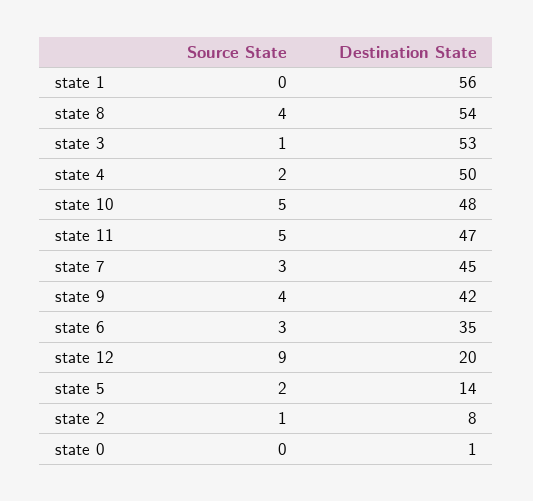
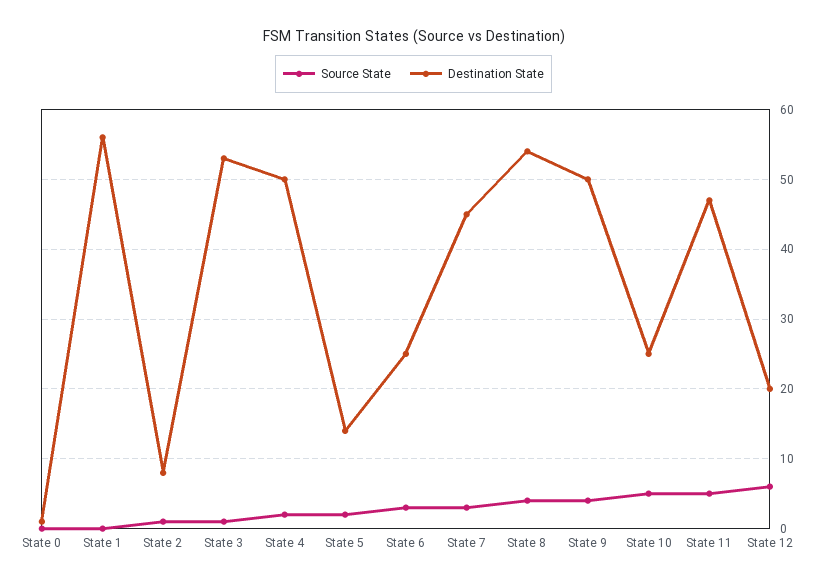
  {
    "Source State": {
      "state 1": 0,
      "state 8": 4,
      "state 3": 1,
      "state 4": 2,
      "state 10": 5,
      "state 11": 5,
      "state 7": 3,
      "state 9": 4,
      "state 6": 3,
-     "state 12": 9,
+     "state 12": 6,
      "state 5": 2,
      "state 2": 1,
      "state 0": 0
    },
    "Destination State": {
      "state 1": 56,
      "state 8": 54,
      "state 3": 53,
      "state 4": 50,
-     "state 10": 48,
+     "state 10": 25,
      "state 11": 47,
      "state 7": 45,
-     "state 9": 42,
+     "state 9": 50,
-     "state 6": 35,
+     "state 6": 25,
      "state 12": 20,
      "state 5": 14,
      "state 2": 8,
      "state 0": 1
    }
  }

